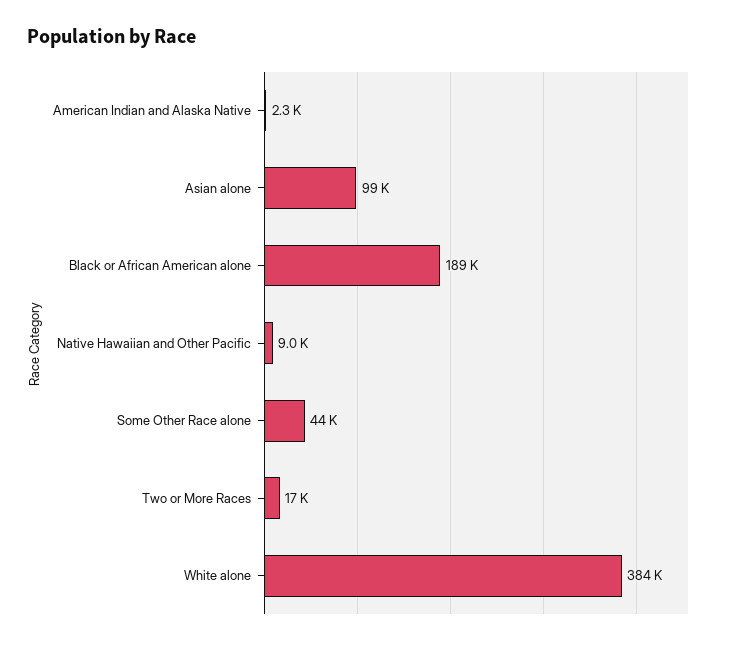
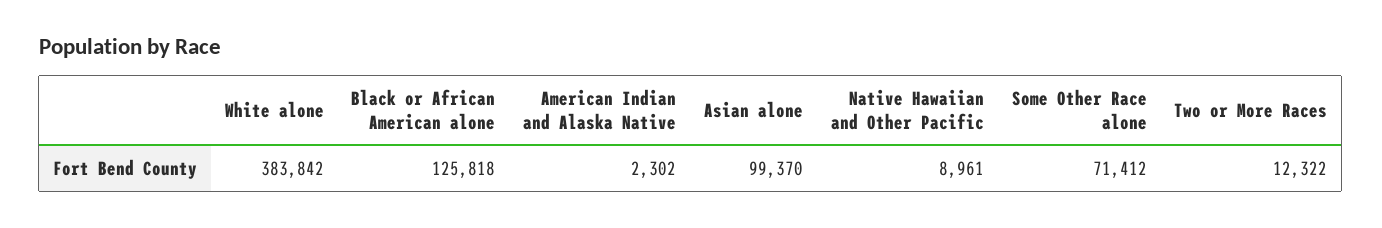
  {
    "American Indian and Alaska Native": 2302,
    "Asian alone": 99370,
-   "Black or African American alone": 189000,
+   "Black or African American alone": 125818,
    "Native Hawaiian and Other Pacific": 8961,
-   "Some Other Race alone": 44000,
+   "Some Other Race alone": 71412,
-   "Two or More Races": 17000,
+   "Two or More Races": 12322,
    "White alone": 383842
  }

